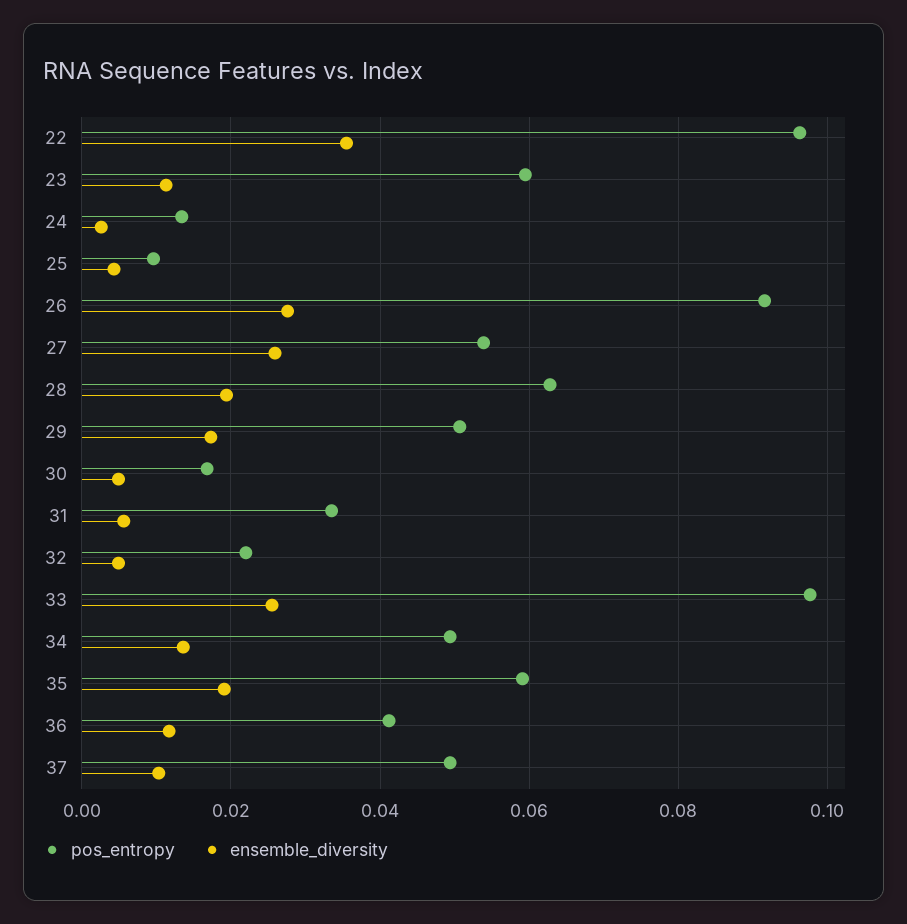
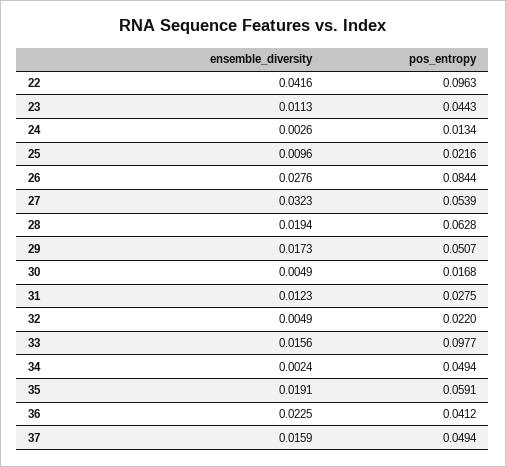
  {
    "pos_entropy": {
      "22": 0.0963,
-     "23": 0.06,
+     "23": 0.0443,
      "24": 0.0134,
-     "25": 0.01,
+     "25": 0.0216,
-     "26": 0.092,
+     "26": 0.0844,
      "27": 0.0539,
      "28": 0.0628,
      "29": 0.0507,
      "30": 0.0168,
-     "31": 0.034,
+     "31": 0.0275,
      "32": 0.022,
      "33": 0.0977,
      "34": 0.0494,
      "35": 0.0591,
      "36": 0.0412,
      "37": 0.0494
    },
    "ensemble_diversity": {
-     "22": 0.036,
+     "22": 0.0416,
      "23": 0.0113,
      "24": 0.0026,
-     "25": 0.004,
+     "25": 0.0096,
      "26": 0.0276,
-     "27": 0.026,
+     "27": 0.0323,
      "28": 0.0194,
      "29": 0.0173,
      "30": 0.0049,
-     "31": 0.006,
+     "31": 0.0123,
      "32": 0.0049,
-     "33": 0.026,
+     "33": 0.0156,
-     "34": 0.014,
+     "34": 0.0024,
      "35": 0.0191,
-     "36": 0.012,
+     "36": 0.0225,
-     "37": 0.01
+     "37": 0.0159
    }
  }

